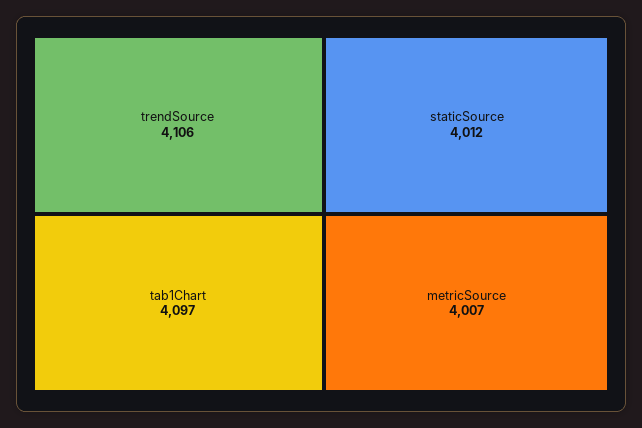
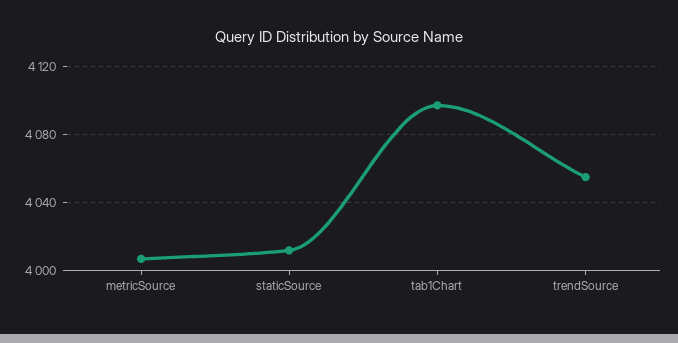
  {
-   "trendSource": 4106,
+   "trendSource": 4055,
    "tab1Chart": 4097,
    "staticSource": 4012,
    "metricSource": 4007
  }

